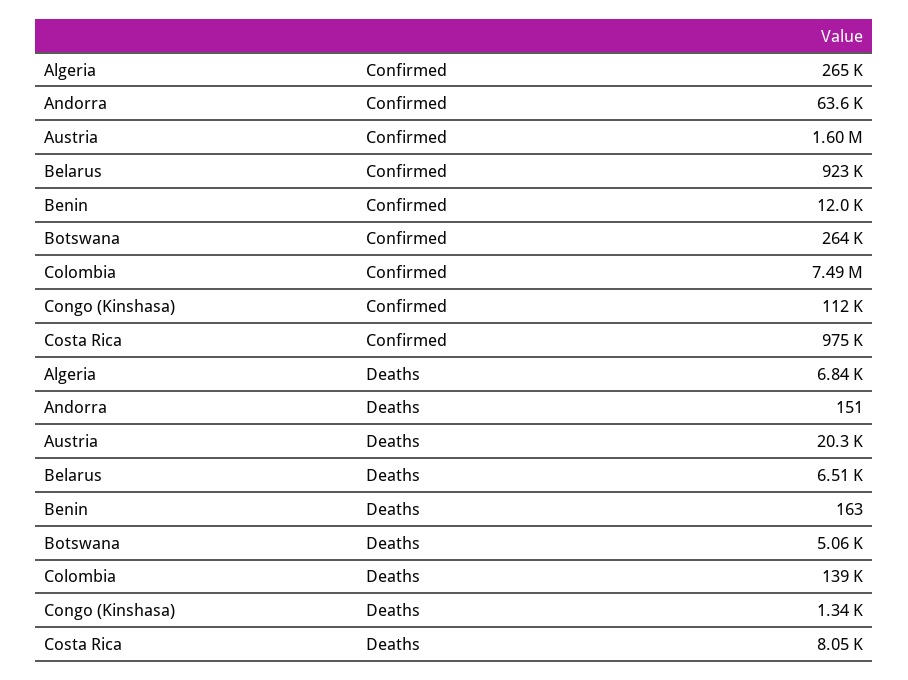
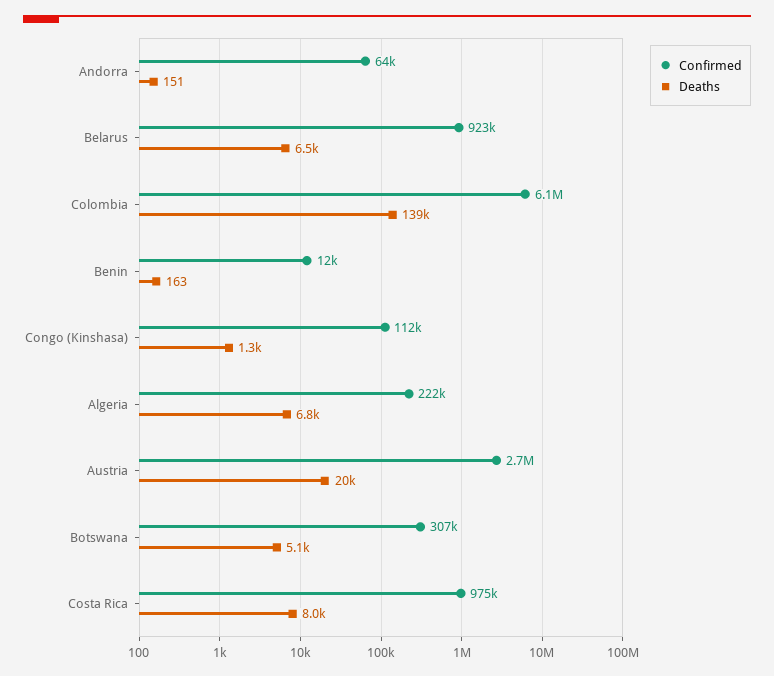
  {
    "Confirmed": {
-     "Algeria": 265000,
+     "Algeria": 222000,
      "Andorra": 63600,
-     "Austria": 1600000,
+     "Austria": 2700000,
      "Belarus": 923000,
      "Benin": 12000,
-     "Botswana": 264000,
+     "Botswana": 307000,
-     "Colombia": 7490000,
+     "Colombia": 6100000,
      "Congo (Kinshasa)": 112000,
      "Costa Rica": 975000
    },
    "Deaths": {
      "Algeria": 6840,
      "Andorra": 151,
      "Austria": 20300,
      "Belarus": 6510,
      "Benin": 163,
      "Botswana": 5060,
      "Colombia": 139000,
      "Congo (Kinshasa)": 1340,
      "Costa Rica": 8050
    }
  }

